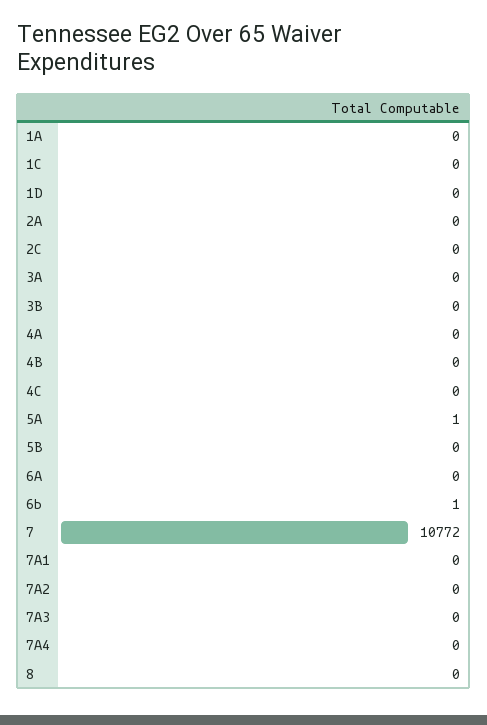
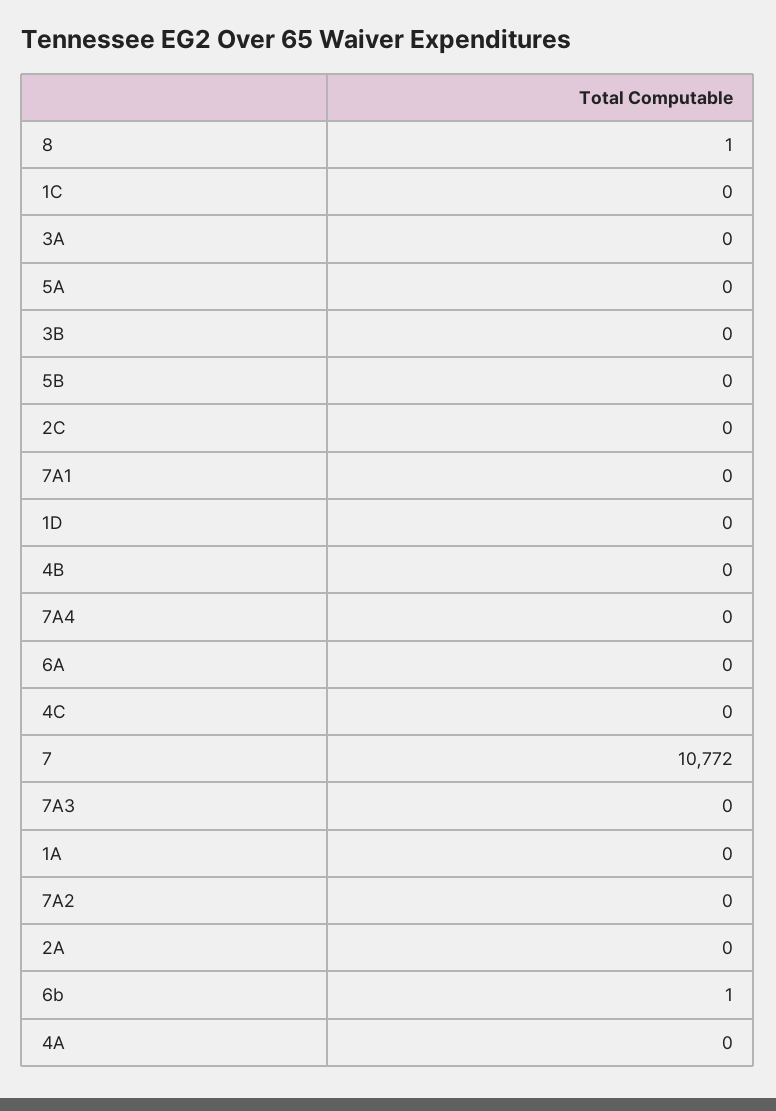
  {
    "1A": 0,
    "1C": 0,
    "1D": 0,
    "2A": 0,
    "2C": 0,
    "3A": 0,
    "3B": 0,
    "4A": 0,
    "4B": 0,
    "4C": 0,
-   "5A": 1,
+   "5A": 0,
    "5B": 0,
    "6A": 0,
    "6b": 1,
    "7": 10772,
    "7A1": 0,
    "7A2": 0,
    "7A3": 0,
    "7A4": 0,
-   "8": 0
+   "8": 1
  }

